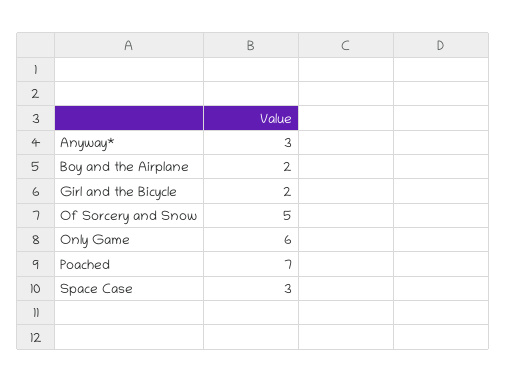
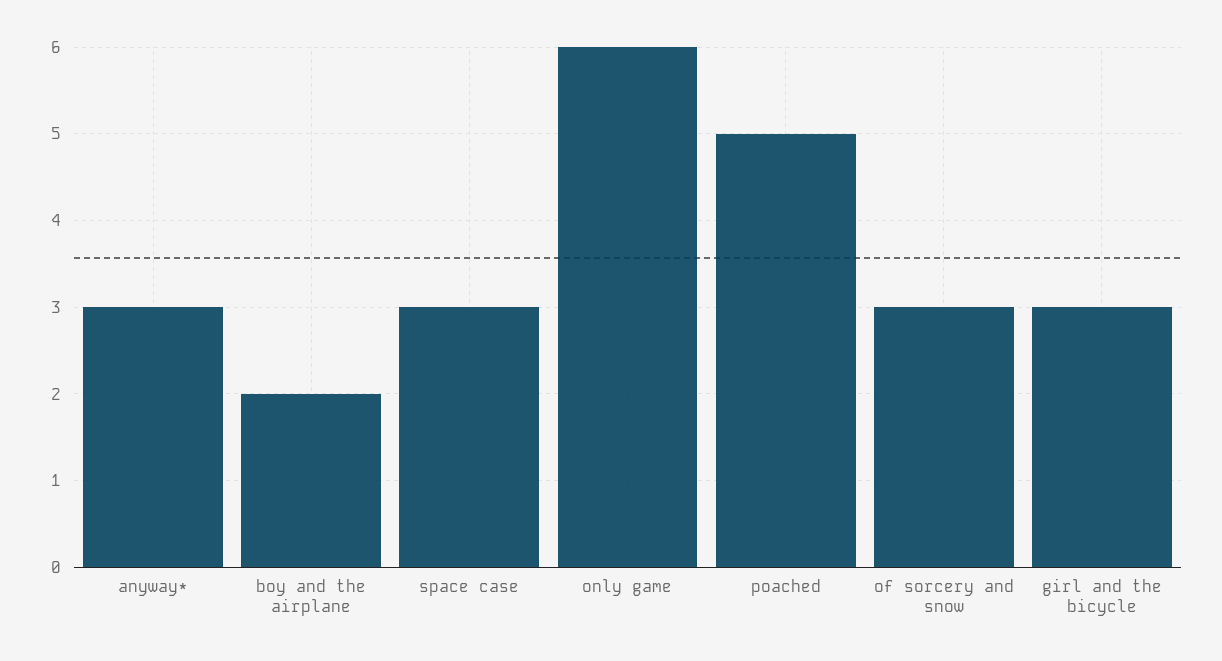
  {
    "Anyway*": 3,
    "Boy and the Airplane": 2,
-   "Girl and the Bicycle": 2,
+   "Girl and the Bicycle": 3,
-   "Of Sorcery and Snow": 5,
+   "Of Sorcery and Snow": 3,
    "Only Game": 6,
-   "Poached": 7,
+   "Poached": 5,
    "Space Case": 3
  }

